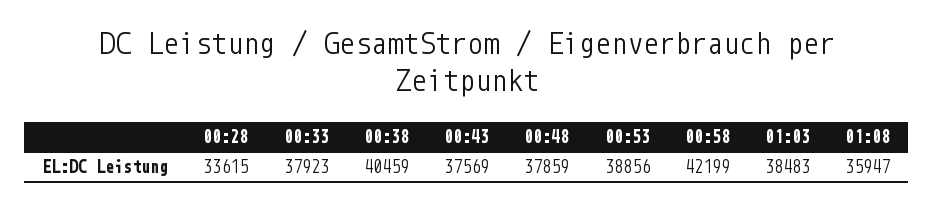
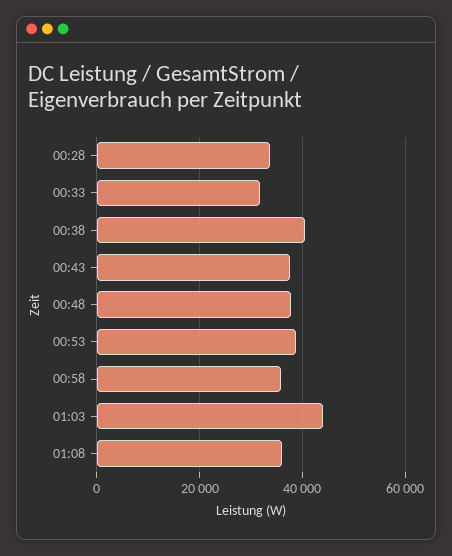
  {
    "00:28": 33615,
-   "00:33": 37923,
+   "00:33": 32000,
    "00:38": 40459,
    "00:43": 37569,
    "00:48": 37859,
    "00:53": 38856,
-   "00:58": 42199,
+   "00:58": 36000,
-   "01:03": 38483,
+   "01:03": 44000,
    "01:08": 35947
  }

